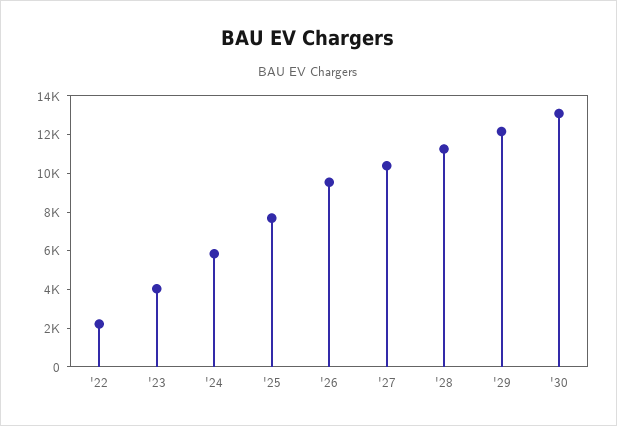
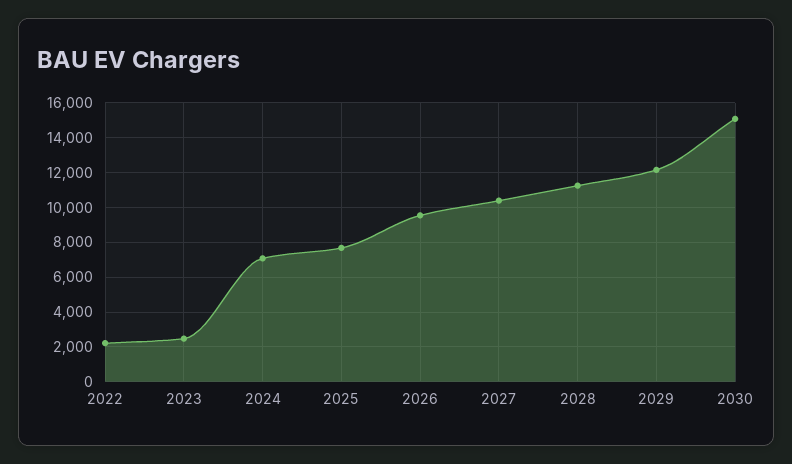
  {
    "'22": 2000,
-   "'23": 4000,
+   "'23": 2500,
-   "'24": 6000,
+   "'24": 7000,
    "'25": 7500,
    "'26": 9500,
    "'27": 10500,
    "'28": 11500,
    "'29": 12000,
-   "'30": 13000
+   "'30": 15000
  }

